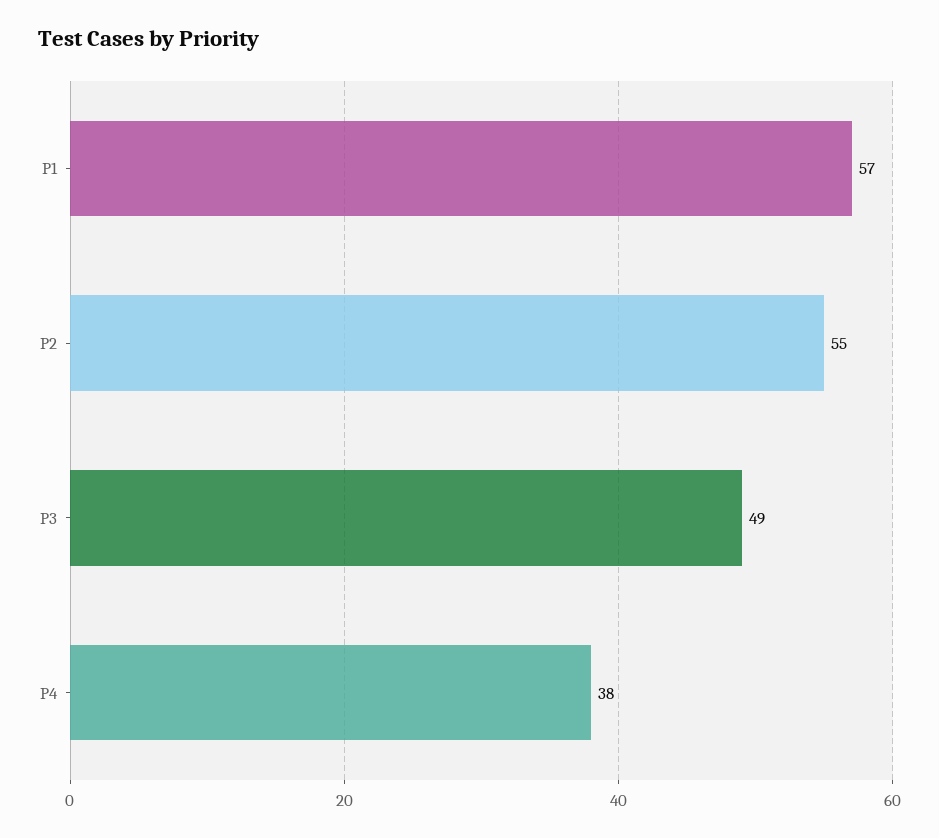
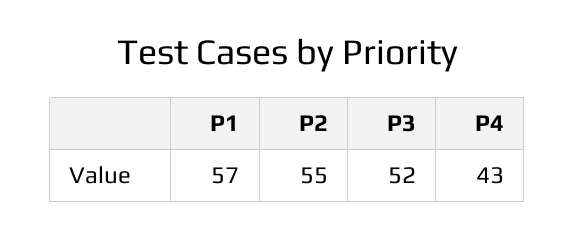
  {
    "P1": 57,
    "P2": 55,
-   "P3": 49,
+   "P3": 52,
-   "P4": 38
+   "P4": 43
  }

